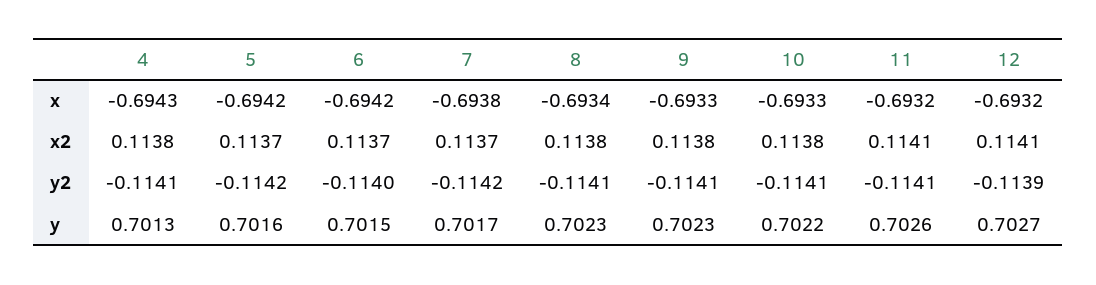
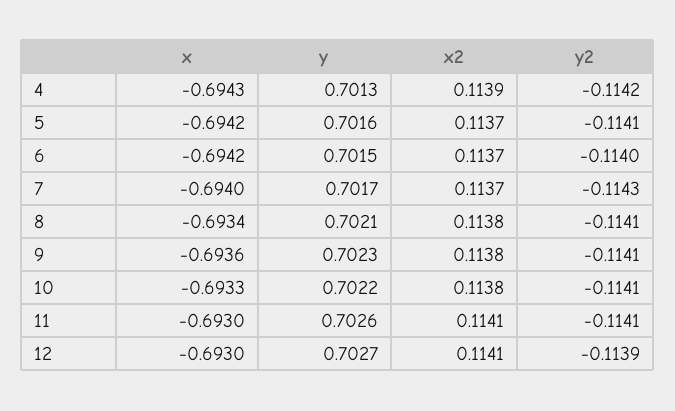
  {
    "4": {
      "x": -0.6943,
-     "x2": 0.1138,
+     "x2": 0.1139,
-     "y2": -0.1141,
+     "y2": -0.1142,
      "y": 0.7013
    },
    "5": {
      "x": -0.6942,
      "x2": 0.1137,
-     "y2": -0.1142,
+     "y2": -0.1141,
      "y": 0.7016
    },
    "6": {
      "x": -0.6942,
      "x2": 0.1137,
      "y2": -0.114,
      "y": 0.7015
    },
    "7": {
-     "x": -0.6938,
+     "x": -0.694,
      "x2": 0.1137,
-     "y2": -0.1142,
+     "y2": -0.1143,
      "y": 0.7017
    },
    "8": {
      "x": -0.6934,
      "x2": 0.1138,
      "y2": -0.1141,
-     "y": 0.7023
+     "y": 0.7021
    },
    "9": {
-     "x": -0.6933,
+     "x": -0.6936,
      "x2": 0.1138,
      "y2": -0.1141,
      "y": 0.7023
    },
    "10": {
      "x": -0.6933,
      "x2": 0.1138,
      "y2": -0.1141,
      "y": 0.7022
    },
    "11": {
-     "x": -0.6932,
+     "x": -0.693,
      "x2": 0.1141,
      "y2": -0.1141,
      "y": 0.7026
    },
    "12": {
-     "x": -0.6932,
+     "x": -0.693,
      "x2": 0.1141,
      "y2": -0.1139,
      "y": 0.7027
    }
  }

